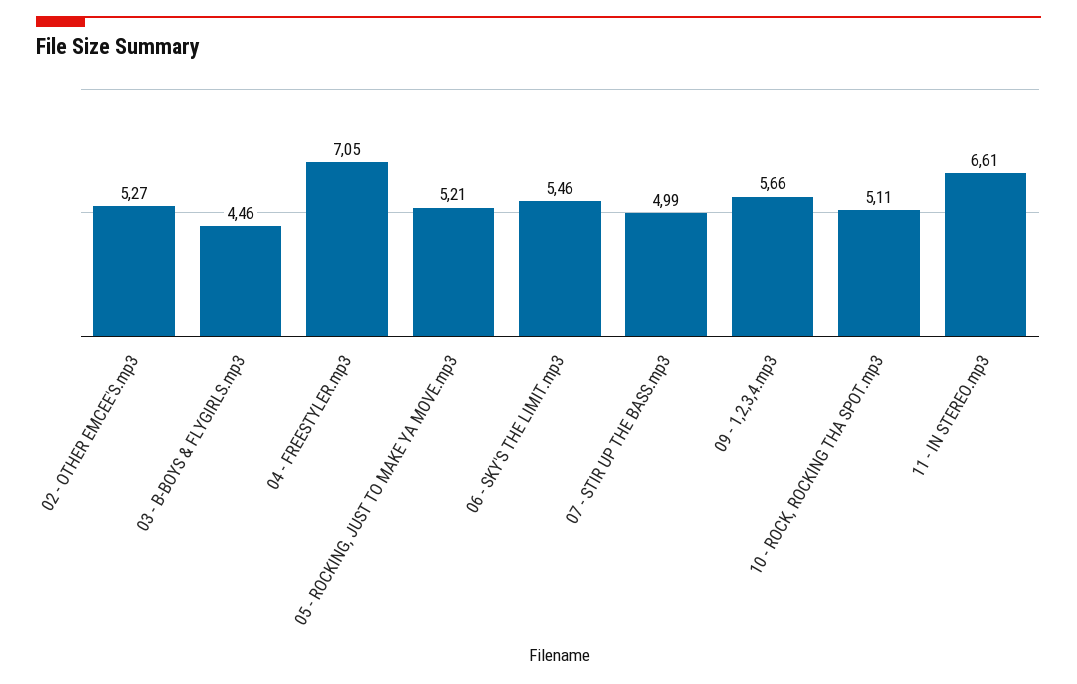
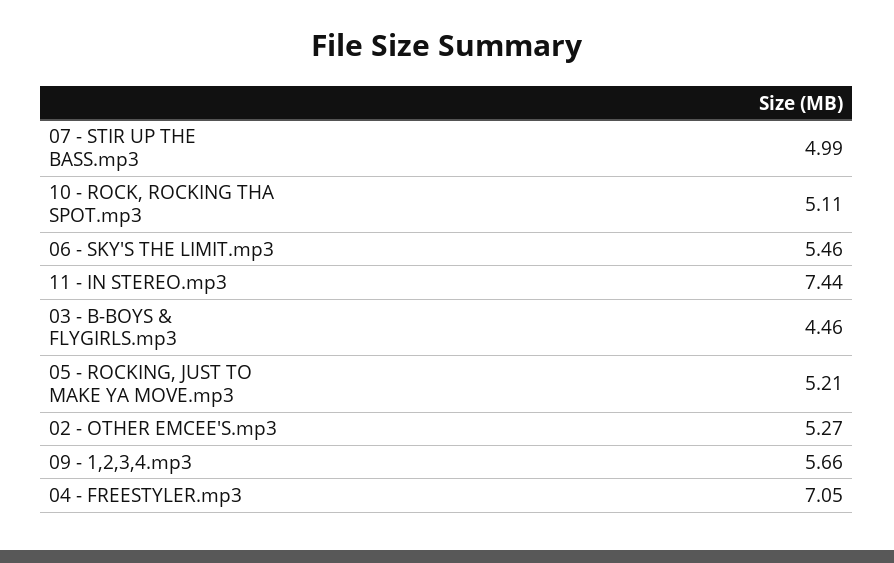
  {
    "02 - OTHER EMCEE'S.mp3": 5.27,
    "03 - B-BOYS & FLYGIRLS.mp3": 4.46,
    "04 - FREESTYLER.mp3": 7.05,
    "05 - ROCKING, JUST TO MAKE YA MOVE.mp3": 5.21,
    "06 - SKY'S THE LIMIT.mp3": 5.46,
    "07 - STIR UP THE BASS.mp3": 4.99,
    "09 - 1,2,3,4.mp3": 5.66,
    "10 - ROCK, ROCKING THA SPOT.mp3": 5.11,
-   "11 - IN STEREO.mp3": 6.61
+   "11 - IN STEREO.mp3": 7.44
  }

